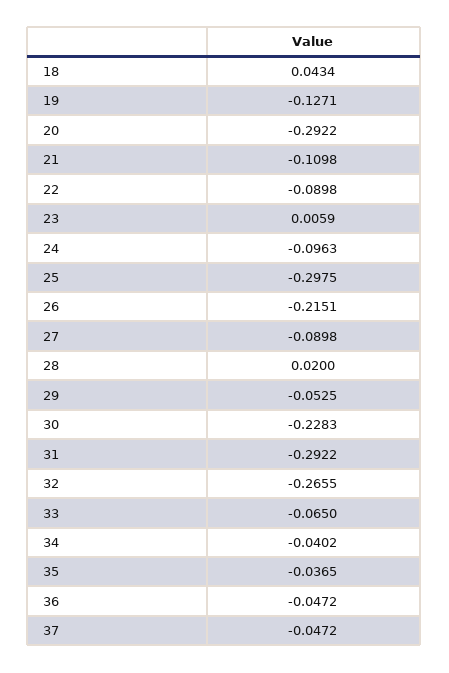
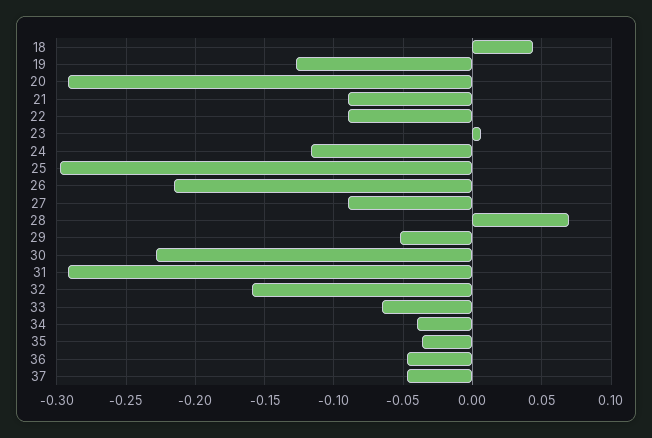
  {
    "18": 0.0434,
    "19": -0.1271,
    "20": -0.2922,
-   "21": -0.1098,
+   "21": -0.09,
    "22": -0.0898,
    "23": 0.0059,
-   "24": -0.0963,
+   "24": -0.115,
    "25": -0.2975,
    "26": -0.2151,
    "27": -0.0898,
-   "28": 0.02,
+   "28": 0.07,
    "29": -0.0525,
    "30": -0.2283,
    "31": -0.2922,
-   "32": -0.2655,
+   "32": -0.16,
    "33": -0.065,
    "34": -0.0402,
    "35": -0.0365,
    "36": -0.0472,
    "37": -0.0472
  }

